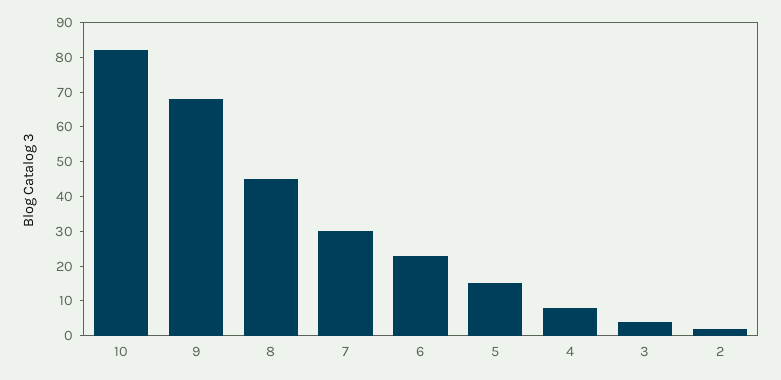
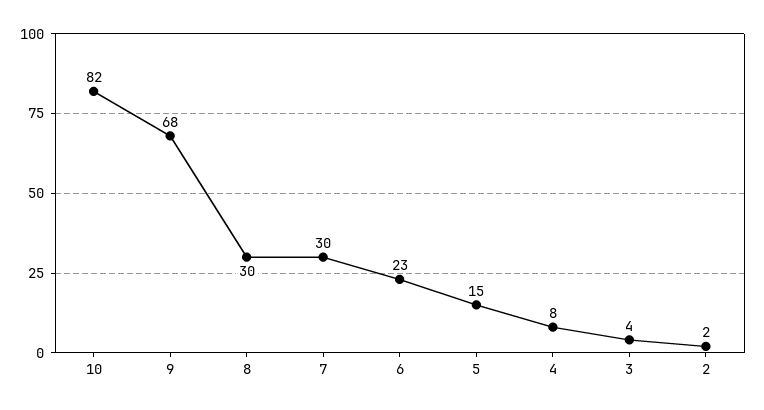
  {
    "10": 82,
    "9": 68,
-   "8": 45,
+   "8": 30,
    "7": 30,
    "6": 23,
    "5": 15,
    "4": 8,
    "3": 4,
    "2": 2
  }

